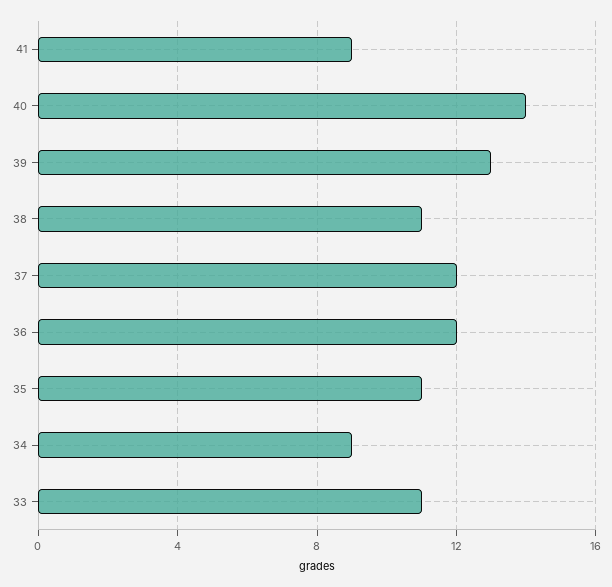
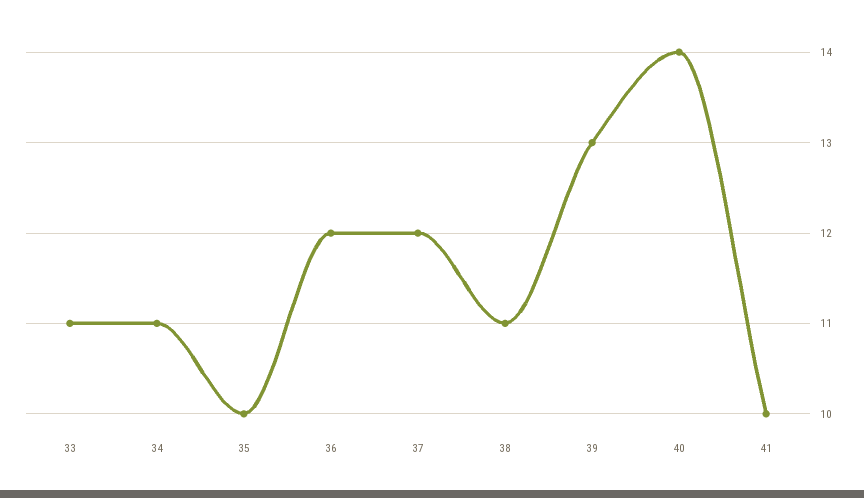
  {
-   "41": 9,
+   "41": 10,
    "40": 14,
    "39": 13,
    "38": 11,
    "37": 12,
    "36": 12,
-   "35": 11,
+   "35": 10,
-   "34": 9,
+   "34": 11,
    "33": 11
  }

